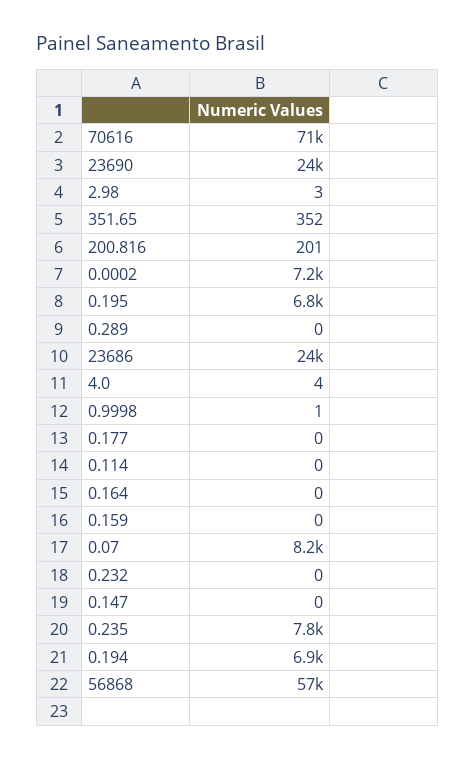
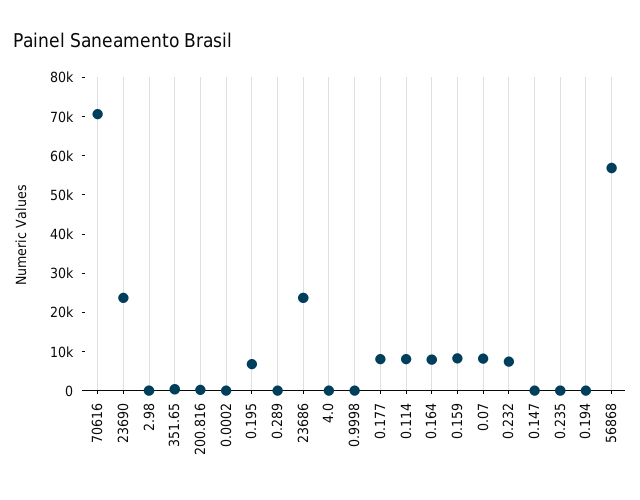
  {
    "70616": 71000,
    "23690": 24000,
    "2.98": 3,
    "351.65": 352,
    "200.816": 201,
-   "0.0002": 7200,
+   "0.0002": 0,
    "0.195": 6800,
    "0.289": 0,
    "23686": 24000,
    "4.0": 4,
    "0.9998": 1,
-   "0.177": 0,
+   "0.177": 7500,
-   "0.114": 0,
+   "0.114": 7500,
-   "0.164": 0,
+   "0.164": 7500,
-   "0.159": 0,
+   "0.159": 7500,
    "0.07": 8200,
-   "0.232": 0,
+   "0.232": 7500,
    "0.147": 0,
-   "0.235": 7800,
+   "0.235": 0,
-   "0.194": 6900,
+   "0.194": 0,
    "56868": 57000
  }

